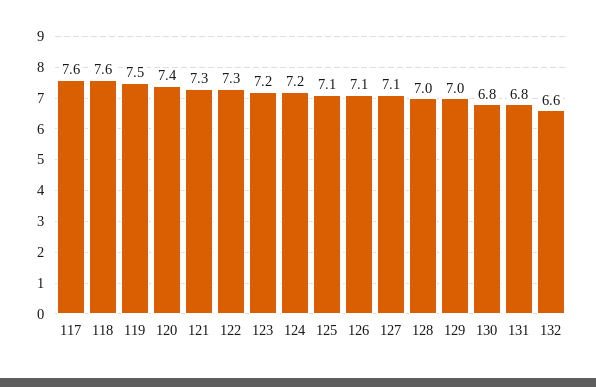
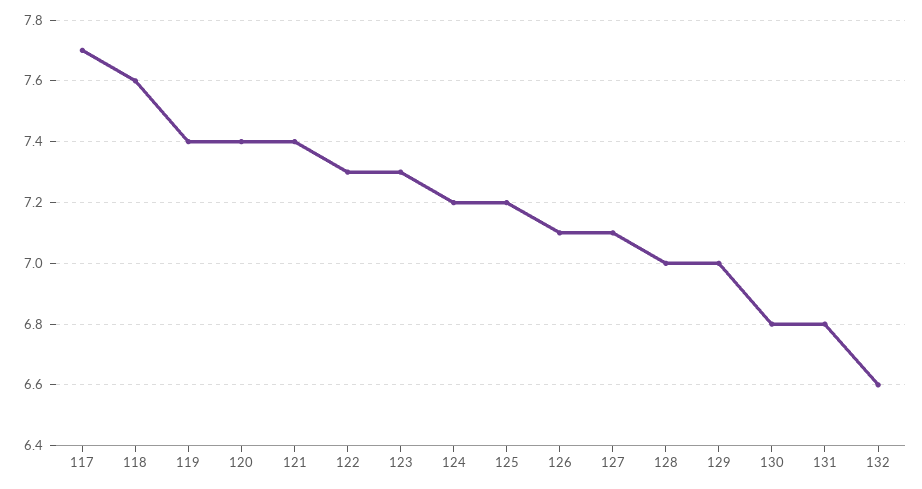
  {
-   "117": 7.6,
+   "117": 7.7,
    "118": 7.6,
-   "119": 7.5,
+   "119": 7.4,
    "120": 7.4,
-   "121": 7.3,
+   "121": 7.4,
    "122": 7.3,
-   "123": 7.2,
+   "123": 7.3,
    "124": 7.2,
-   "125": 7.1,
+   "125": 7.2,
    "126": 7.1,
    "127": 7.1,
    "128": 7,
    "129": 7,
    "130": 6.8,
    "131": 6.8,
    "132": 6.6
  }

